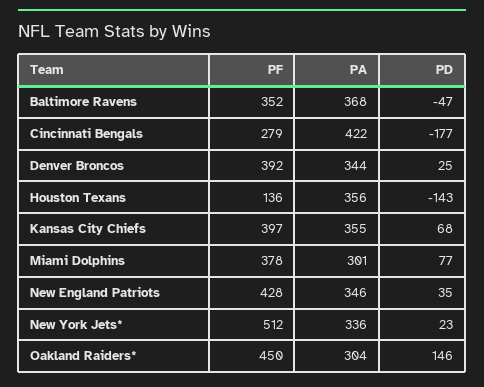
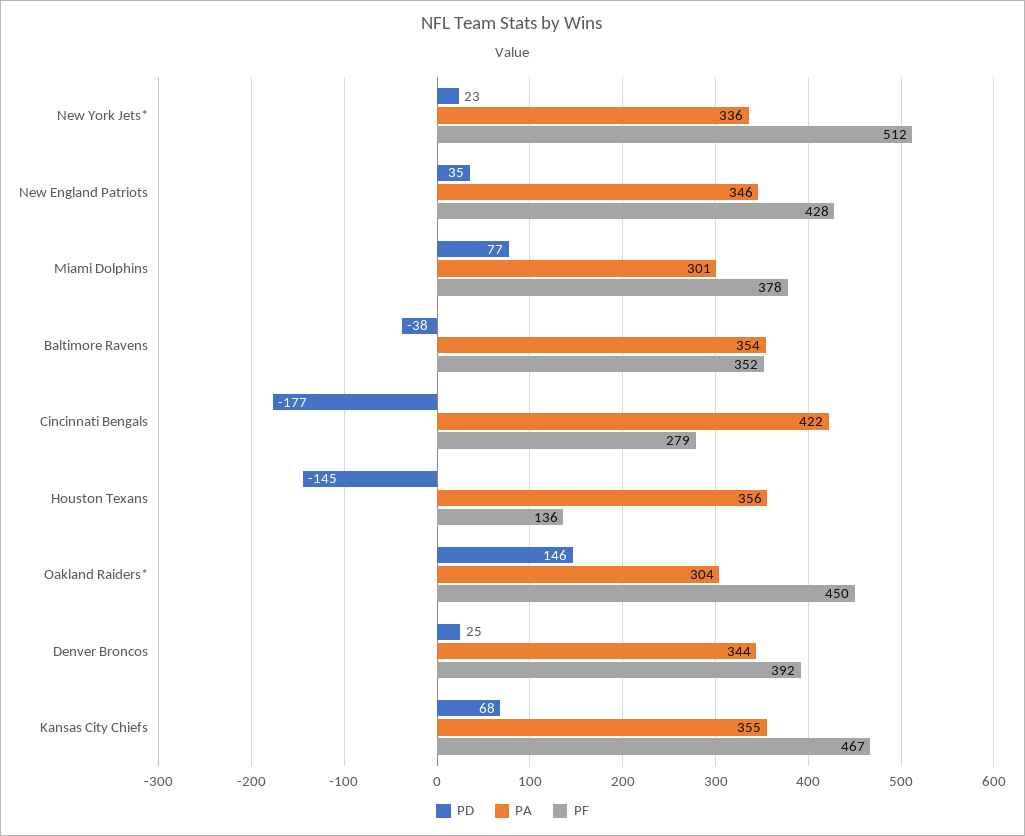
  {
    "PF": {
      "Baltimore Ravens": 352,
      "Cincinnati Bengals": 279,
      "Denver Broncos": 392,
      "Houston Texans": 136,
-     "Kansas City Chiefs": 397,
+     "Kansas City Chiefs": 467,
      "Miami Dolphins": 378,
      "New England Patriots": 428,
      "New York Jets*": 512,
      "Oakland Raiders*": 450
    },
    "PA": {
-     "Baltimore Ravens": 368,
+     "Baltimore Ravens": 354,
      "Cincinnati Bengals": 422,
      "Denver Broncos": 344,
      "Houston Texans": 356,
      "Kansas City Chiefs": 355,
      "Miami Dolphins": 301,
      "New England Patriots": 346,
      "New York Jets*": 336,
      "Oakland Raiders*": 304
    },
    "PD": {
-     "Baltimore Ravens": -47,
+     "Baltimore Ravens": -38,
      "Cincinnati Bengals": -177,
      "Denver Broncos": 25,
-     "Houston Texans": -143,
+     "Houston Texans": -145,
      "Kansas City Chiefs": 68,
      "Miami Dolphins": 77,
      "New England Patriots": 35,
      "New York Jets*": 23,
      "Oakland Raiders*": 146
    }
  }

